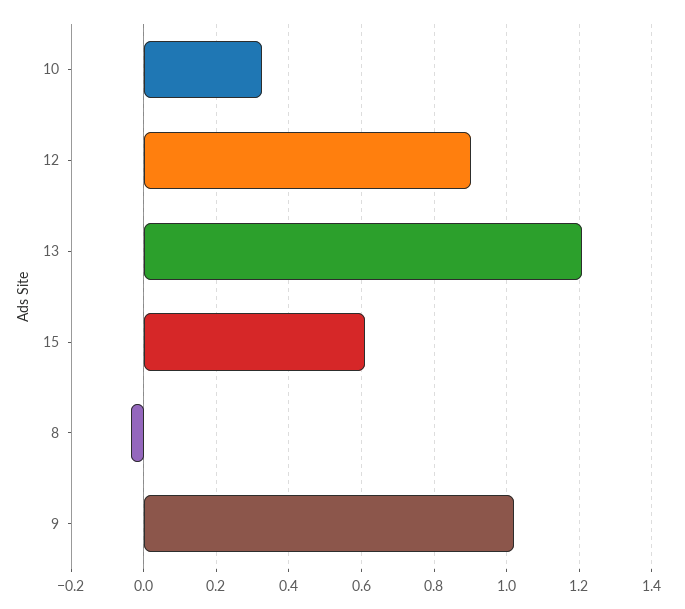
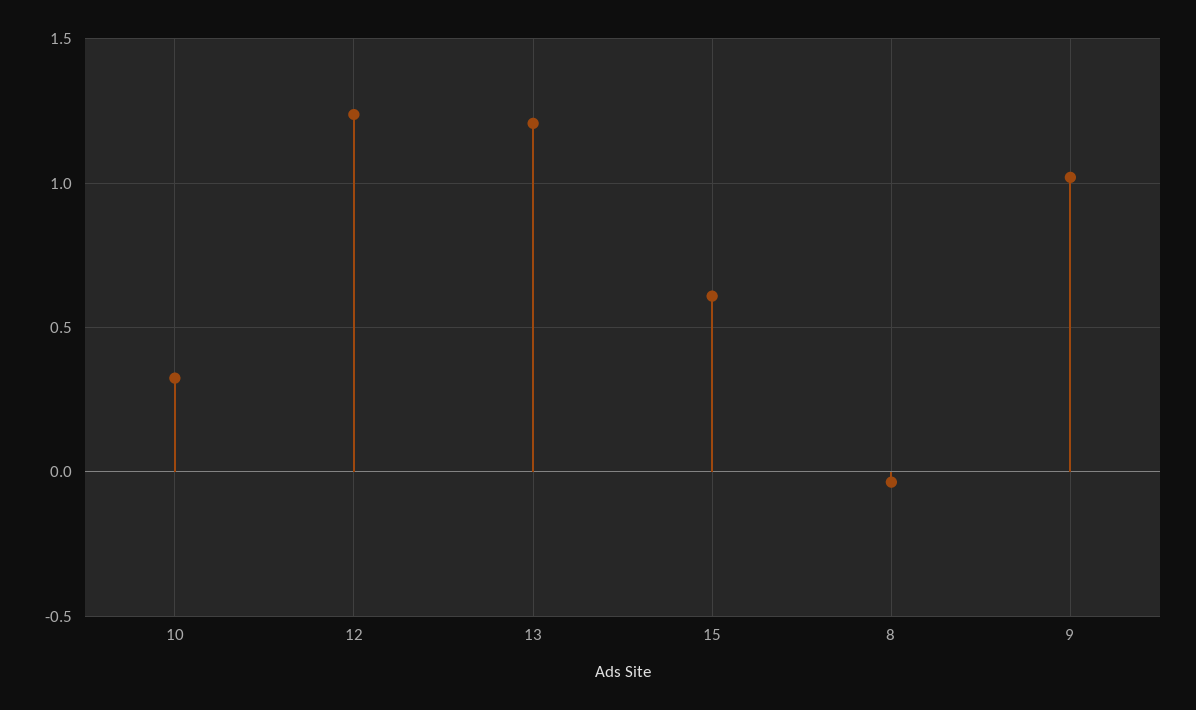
  {
    "10": 0.32,
-   "12": 0.9,
+   "12": 1.25,
    "13": 1.2,
    "15": 0.6,
    "8": -0.04,
    "9": 1.02
  }

